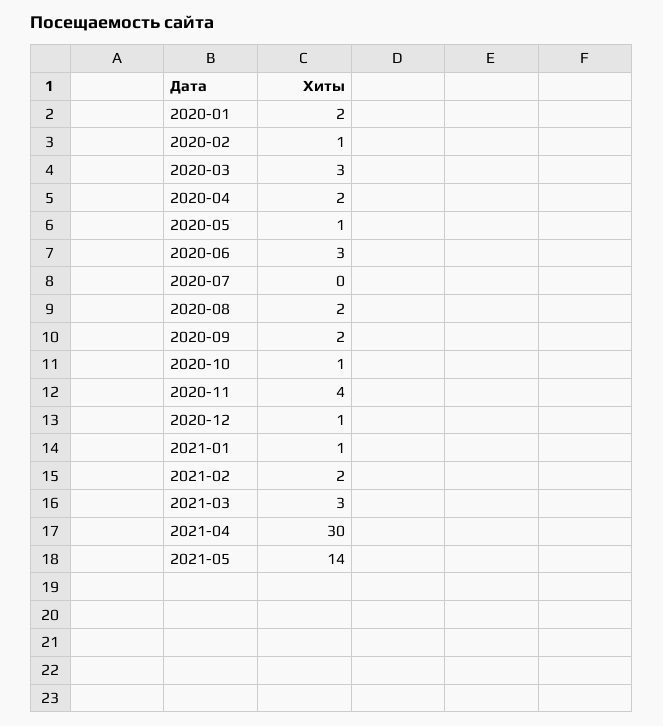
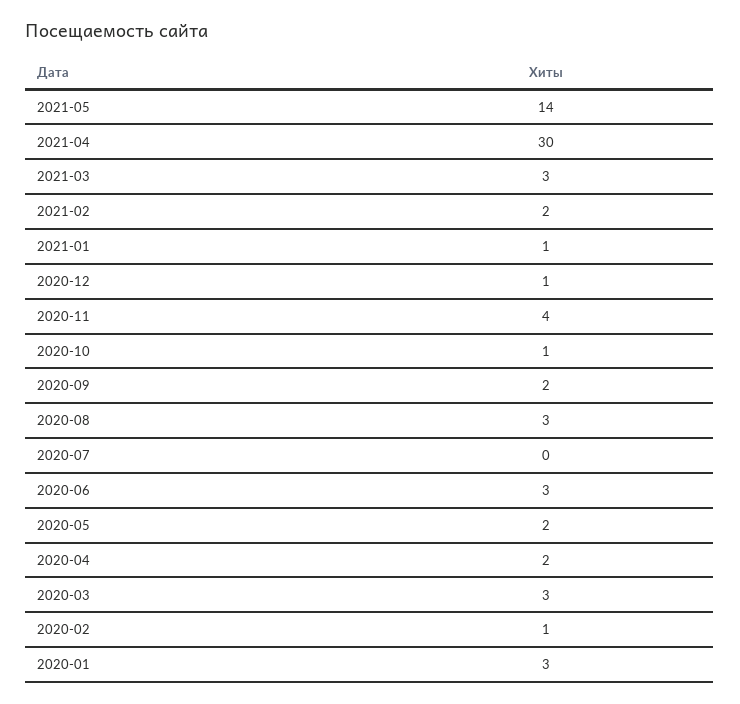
  {
-   "2020-01": 2,
+   "2020-01": 3,
    "2020-02": 1,
    "2020-03": 3,
    "2020-04": 2,
-   "2020-05": 1,
+   "2020-05": 2,
    "2020-06": 3,
    "2020-07": 0,
-   "2020-08": 2,
+   "2020-08": 3,
    "2020-09": 2,
    "2020-10": 1,
    "2020-11": 4,
    "2020-12": 1,
    "2021-01": 1,
    "2021-02": 2,
    "2021-03": 3,
    "2021-04": 30,
    "2021-05": 14
  }

